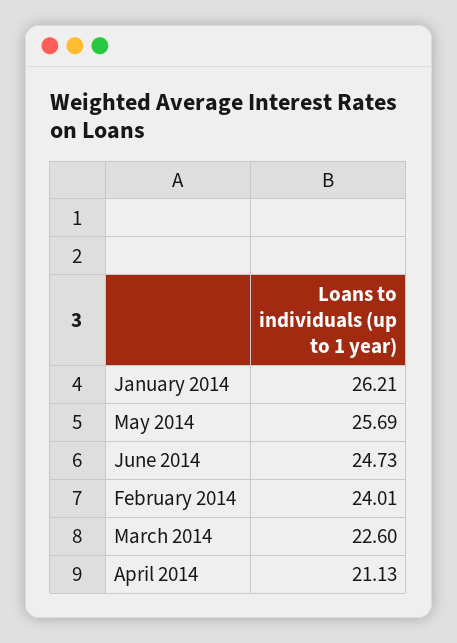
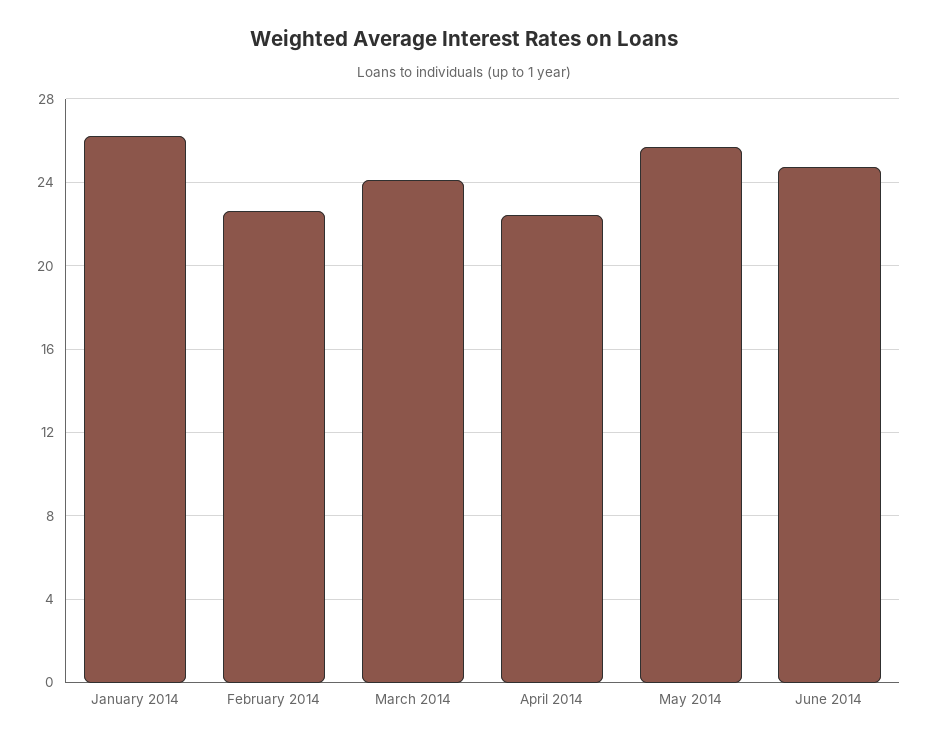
  {
    "January 2014": 26.21,
    "May 2014": 25.69,
    "June 2014": 24.73,
-   "February 2014": 24.01,
+   "February 2014": 22.5,
-   "March 2014": 22.6,
+   "March 2014": 24,
-   "April 2014": 21.13
+   "April 2014": 22.5
  }

